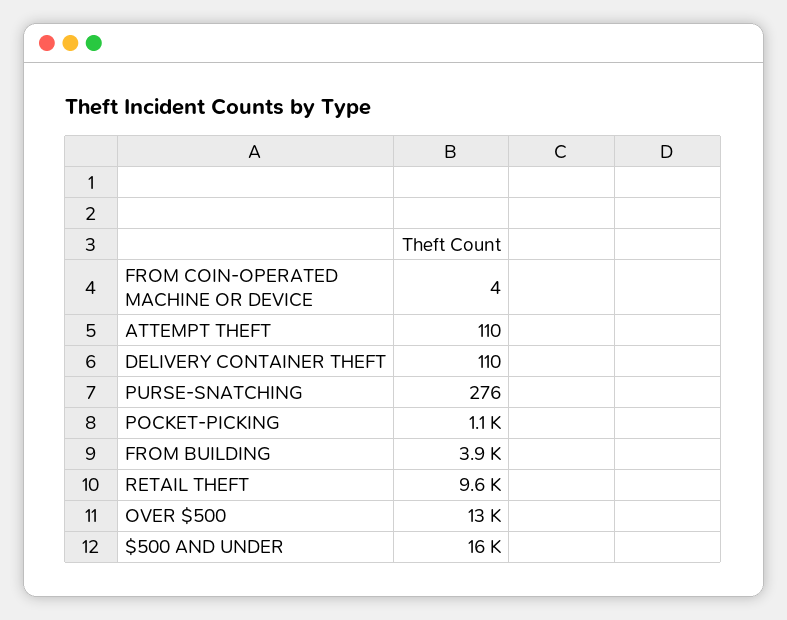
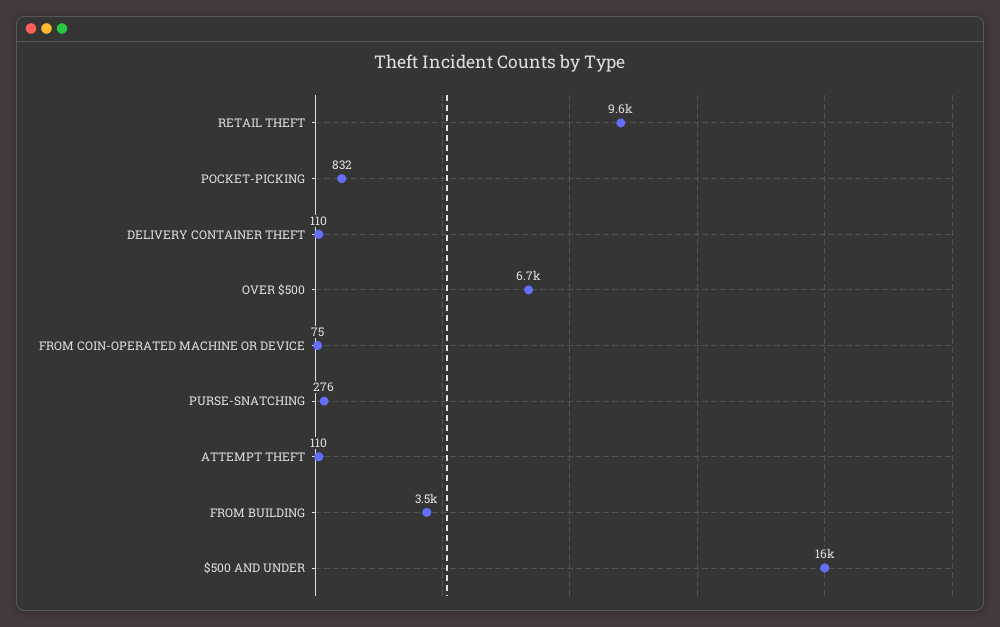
  {
-   "FROM COIN-OPERATED MACHINE OR DEVICE": 4,
+   "FROM COIN-OPERATED MACHINE OR DEVICE": 75,
    "ATTEMPT THEFT": 110,
    "DELIVERY CONTAINER THEFT": 110,
    "PURSE-SNATCHING": 276,
-   "POCKET-PICKING": 1100,
+   "POCKET-PICKING": 832,
-   "FROM BUILDING": 3900,
+   "FROM BUILDING": 3500,
    "RETAIL THEFT": 9600,
-   "OVER $500": 13000,
+   "OVER $500": 6700,
    "$500 AND UNDER": 16000
  }

